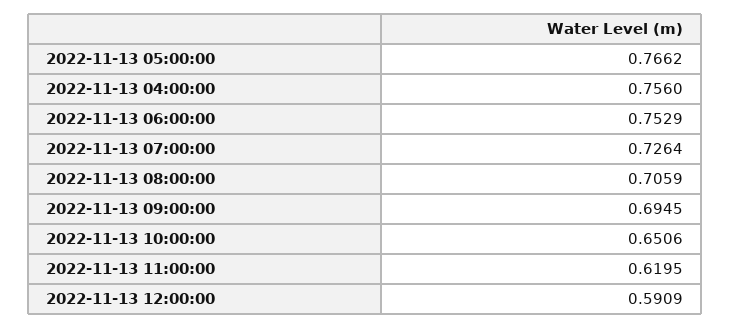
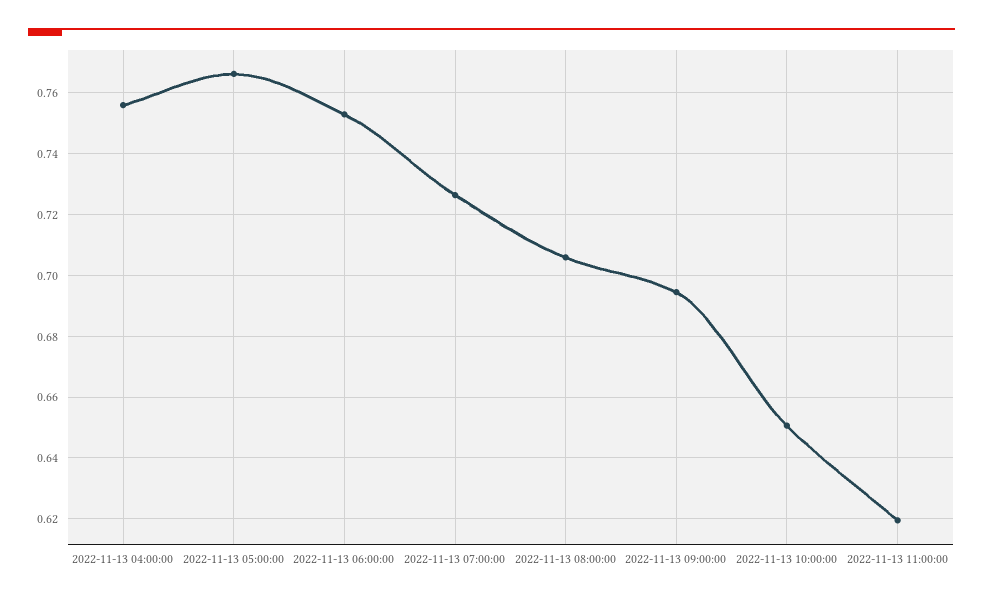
  {
    "2022-11-13 05:00:00": 0.7662,
    "2022-11-13 04:00:00": 0.756,
    "2022-11-13 06:00:00": 0.7529,
    "2022-11-13 07:00:00": 0.7264,
    "2022-11-13 08:00:00": 0.7059,
    "2022-11-13 09:00:00": 0.6945,
    "2022-11-13 10:00:00": 0.6506,
-   "2022-11-13 11:00:00": 0.6195,
+   "2022-11-13 11:00:00": 0.6195
-   "2022-11-13 12:00:00": 0.5909
  }

